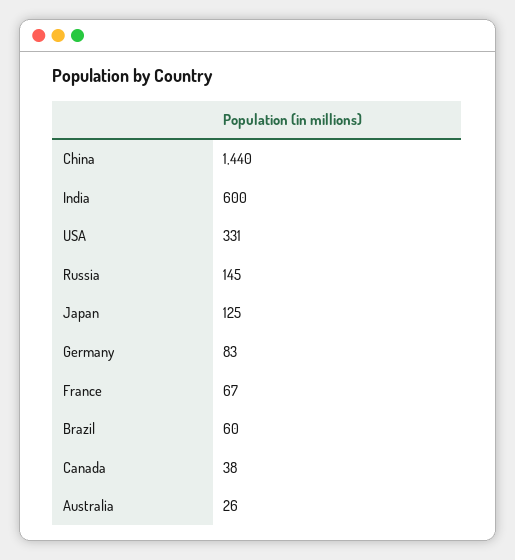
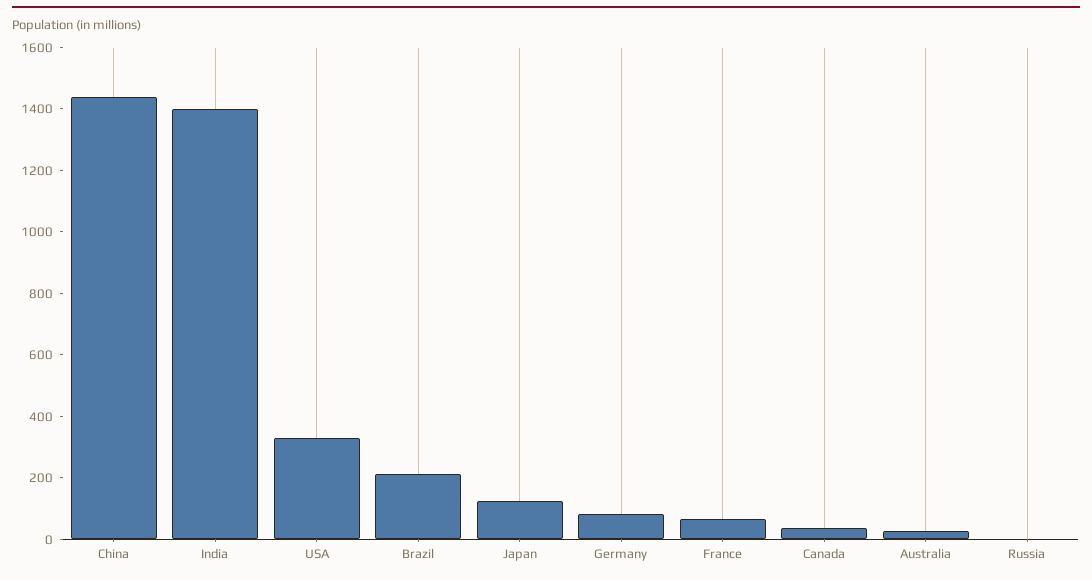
  {
    "China": 1440,
-   "India": 600,
+   "India": 1400,
    "USA": 331,
-   "Russia": 145,
+   "Russia": 0,
    "Japan": 125,
    "Germany": 83,
    "France": 67,
-   "Brazil": 60,
+   "Brazil": 200,
    "Canada": 38,
    "Australia": 26
  }

